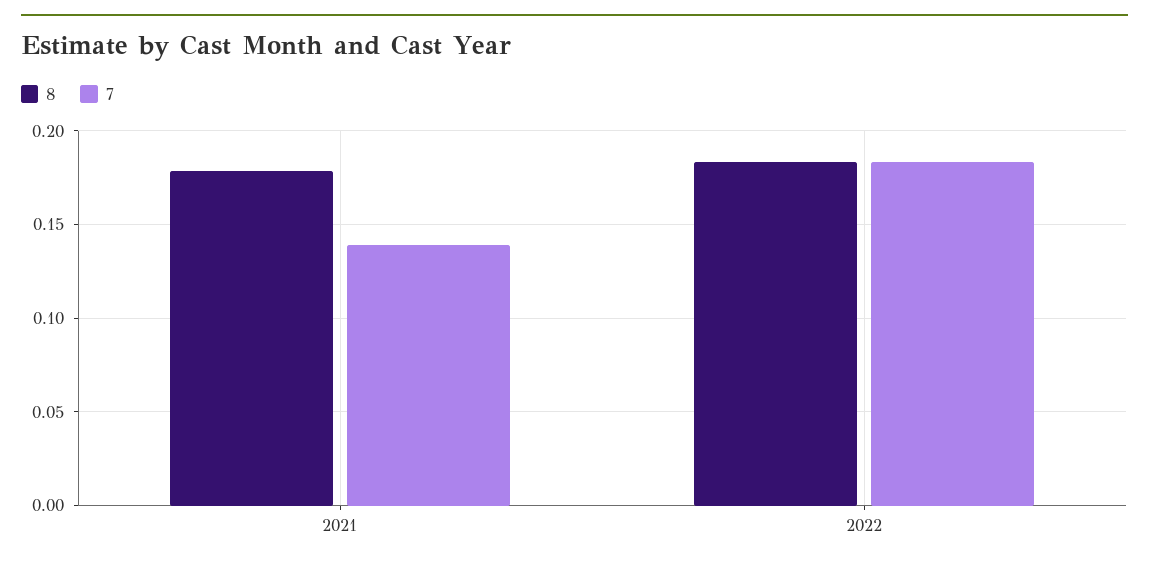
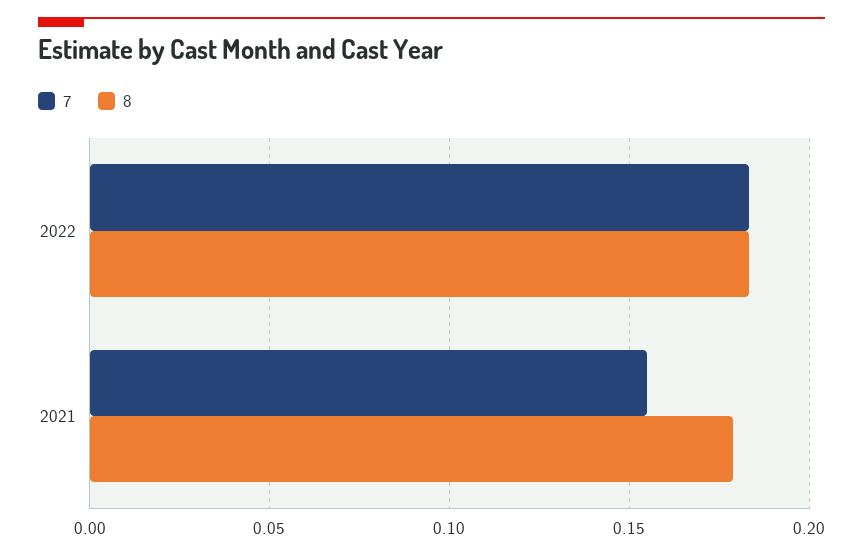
  {
    "8": {
      "2021": 0.18,
      "2022": 0.185
    },
    "7": {
-     "2021": 0.14,
+     "2021": 0.155,
      "2022": 0.185
    }
  }

